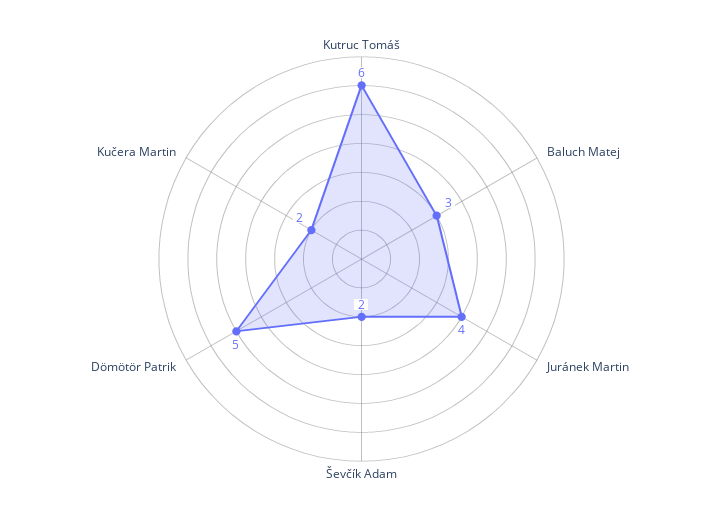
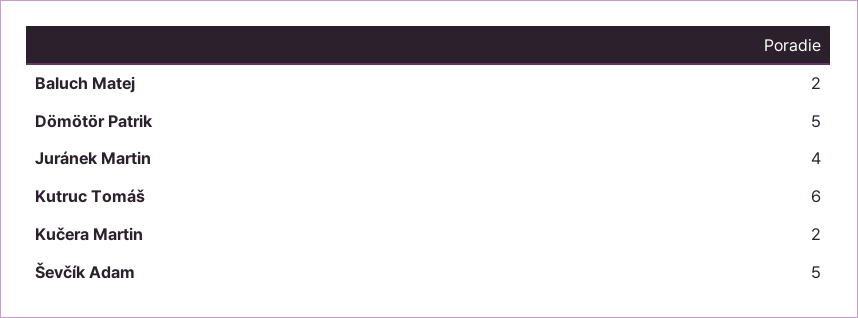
  {
    "Kutruc Tomáš": 6,
-   "Baluch Matej": 3,
+   "Baluch Matej": 2,
    "Juránek Martin": 4,
-   "Ševčík Adam": 2,
+   "Ševčík Adam": 5,
    "Dömötör Patrik": 5,
    "Kučera Martin": 2
  }

